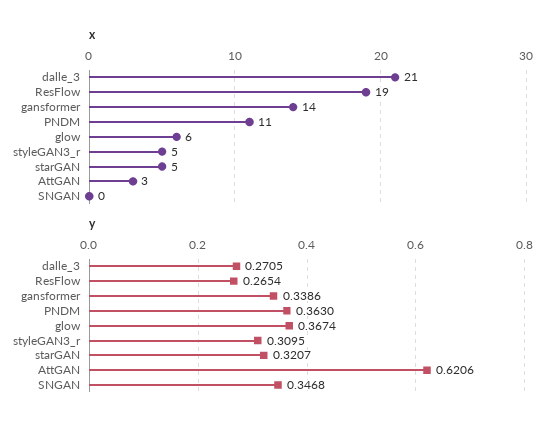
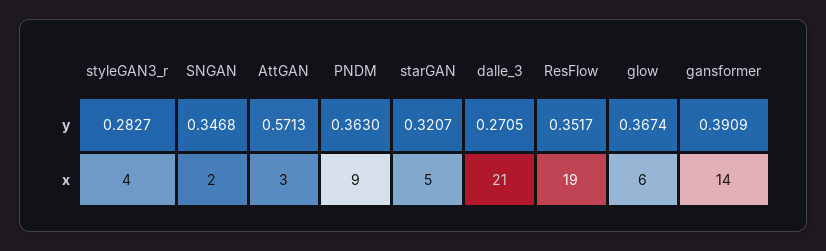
  {
    "x": {
      "dalle_3": 21,
      "ResFlow": 19,
      "gansformer": 14,
-     "PNDM": 11,
+     "PNDM": 9,
      "glow": 6,
-     "styleGAN3_r": 5,
+     "styleGAN3_r": 4,
      "starGAN": 5,
      "AttGAN": 3,
-     "SNGAN": 0
+     "SNGAN": 2
    },
    "y": {
      "dalle_3": 0.2705,
-     "ResFlow": 0.2654,
+     "ResFlow": 0.3517,
-     "gansformer": 0.3386,
+     "gansformer": 0.3909,
      "PNDM": 0.363,
      "glow": 0.3674,
-     "styleGAN3_r": 0.3095,
+     "styleGAN3_r": 0.2827,
      "starGAN": 0.3207,
-     "AttGAN": 0.6206,
+     "AttGAN": 0.5713,
      "SNGAN": 0.3468
    }
  }

